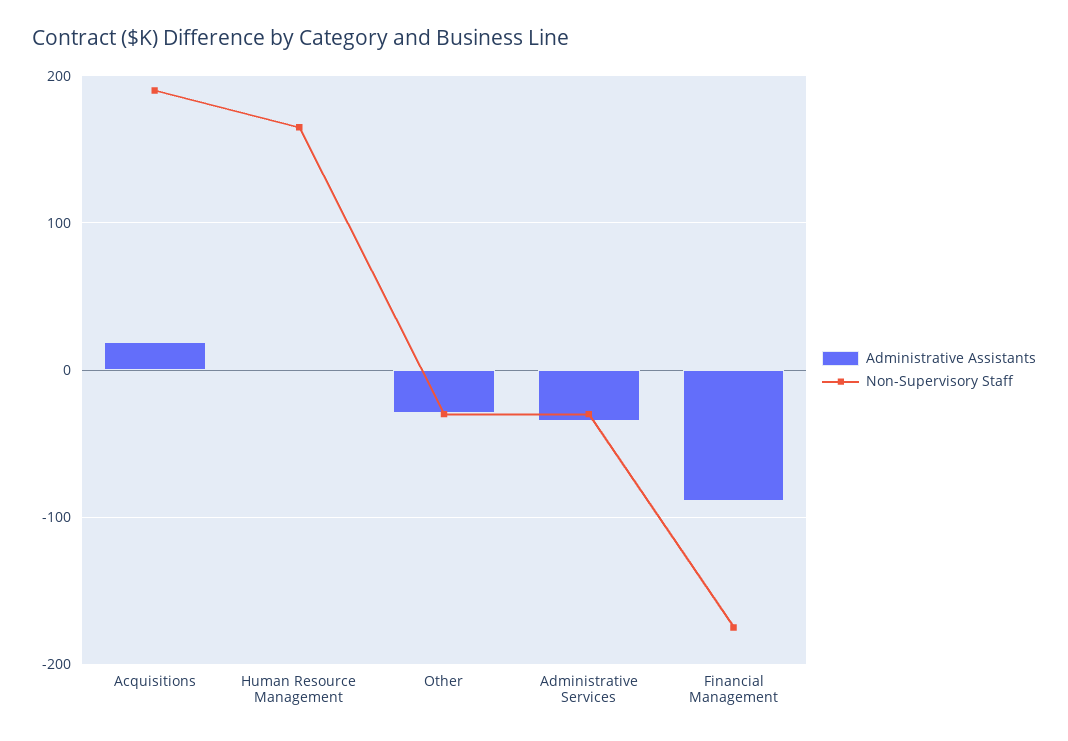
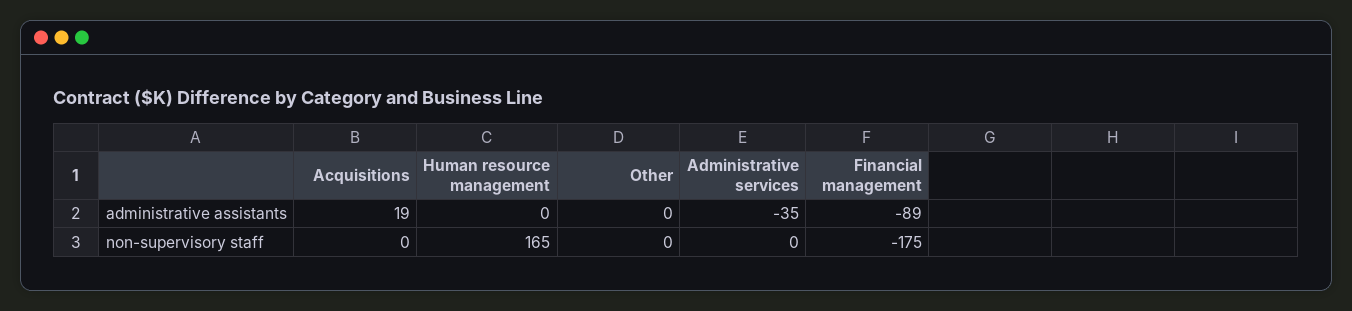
  {
    "Administrative Assistants": {
      "Acquisitions": 19,
      "Human Resource Management": 0,
-     "Other": -30,
+     "Other": 0,
      "Administrative Services": -35,
      "Financial Management": -89
    },
    "Non-Supervisory Staff": {
-     "Acquisitions": 190,
+     "Acquisitions": 0,
      "Human Resource Management": 165,
-     "Other": -30,
+     "Other": 0,
-     "Administrative Services": -30,
+     "Administrative Services": 0,
      "Financial Management": -175
    }
  }

